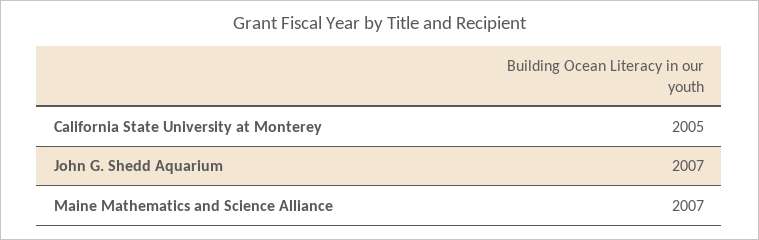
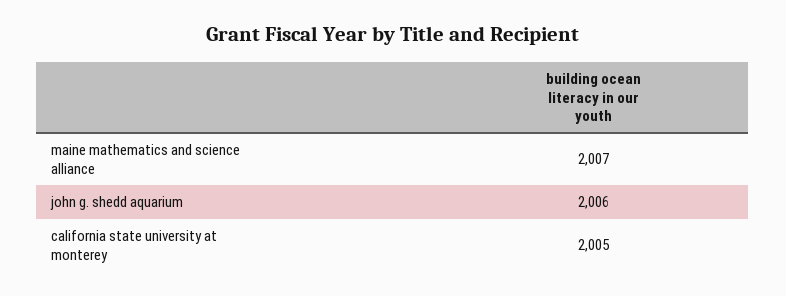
  {
    "California State University at Monterey": 2005,
-   "John G. Shedd Aquarium": 2007,
+   "John G. Shedd Aquarium": 2006,
    "Maine Mathematics and Science Alliance": 2007
  }

